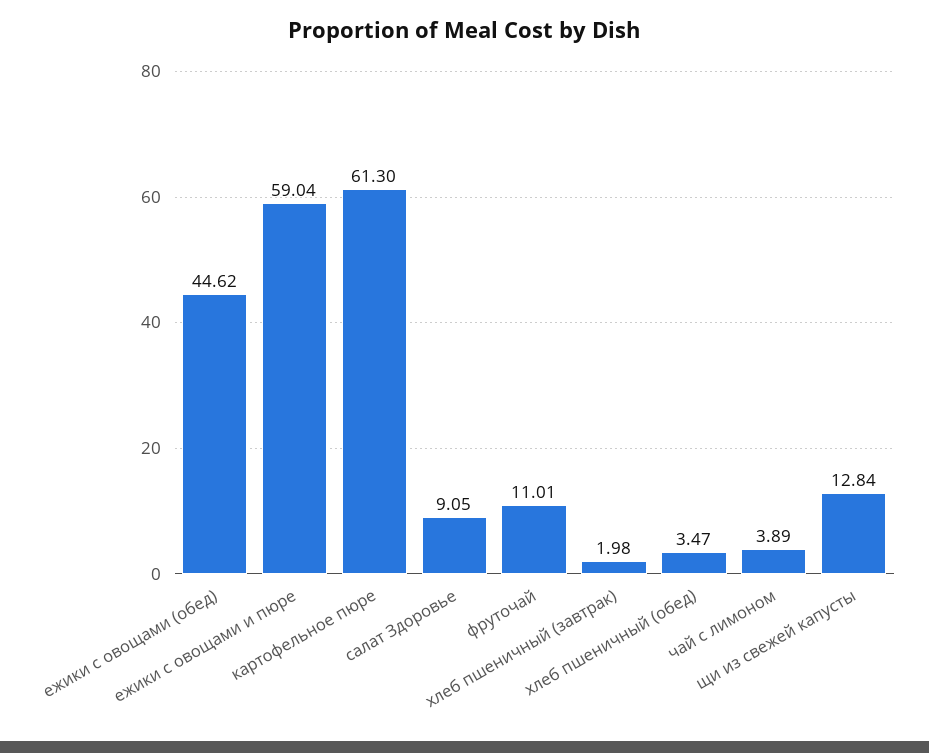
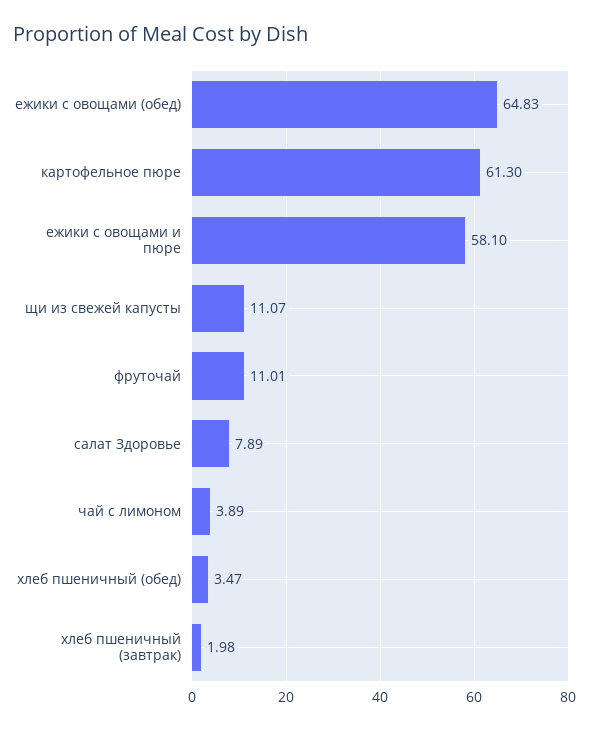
  {
-   "ежики с овощами (обед)": 44.62,
+   "ежики с овощами (обед)": 64.83,
-   "ежики с овощами и пюре": 59.04,
+   "ежики с овощами и пюре": 58.1,
    "картофельное пюре": 61.3,
-   "салат Здоровье": 9.05,
+   "салат Здоровье": 7.89,
    "фруточай": 11.01,
    "хлеб пшеничный (завтрак)": 1.98,
    "хлеб пшеничный (обед)": 3.47,
    "чай с лимоном": 3.89,
-   "щи из свежей капусты": 12.84
+   "щи из свежей капусты": 11.07
  }

